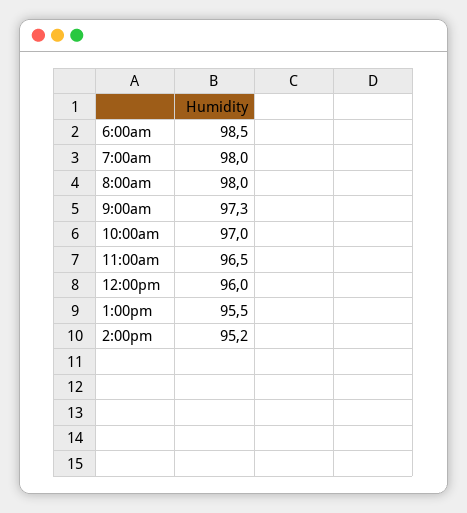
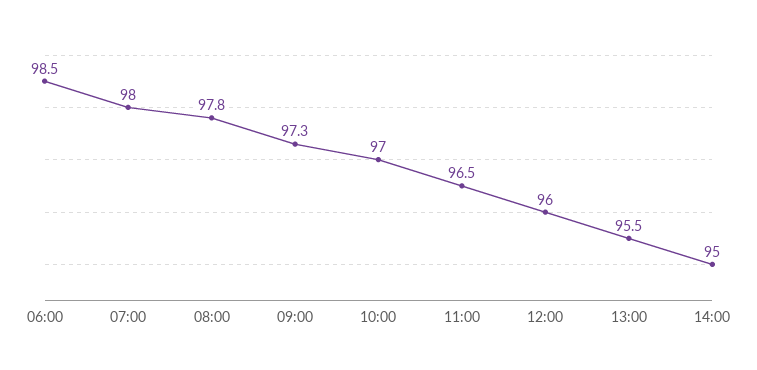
  {
    "6:00am": 98.5,
    "7:00am": 98,
-   "8:00am": 98,
+   "8:00am": 97.8,
    "9:00am": 97.3,
    "10:00am": 97,
    "11:00am": 96.5,
    "12:00pm": 96,
    "1:00pm": 95.5,
-   "2:00pm": 95.2
+   "2:00pm": 95
  }

